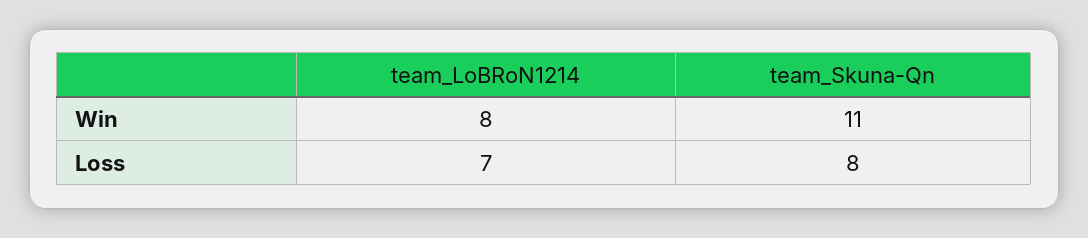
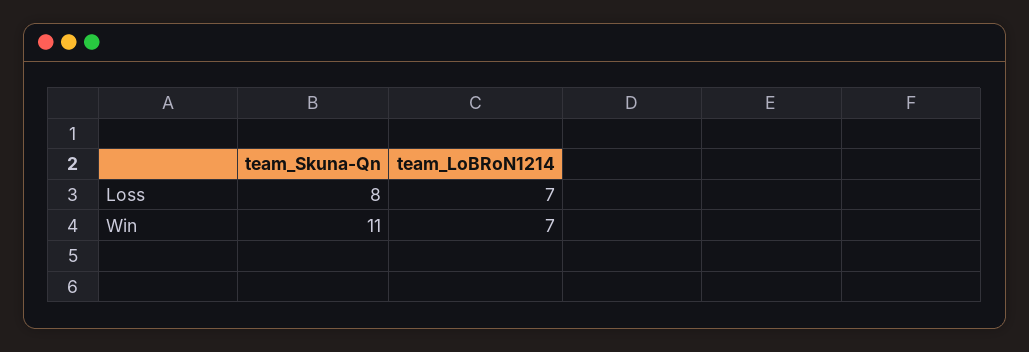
  {
    "team_LoBRoN1214": {
-     "Win": 8,
+     "Win": 7,
      "Loss": 7
    },
    "team_Skuna-Qn": {
      "Win": 11,
      "Loss": 8
    }
  }

